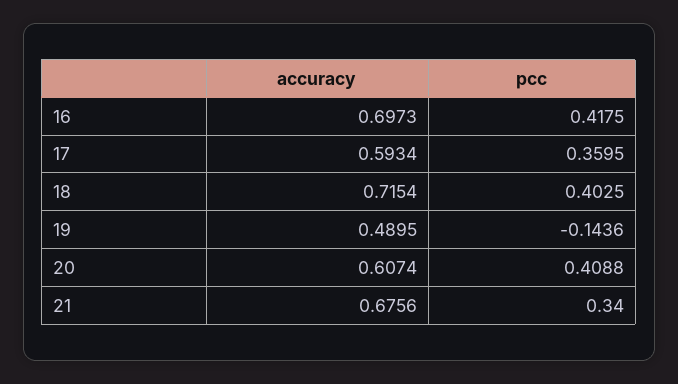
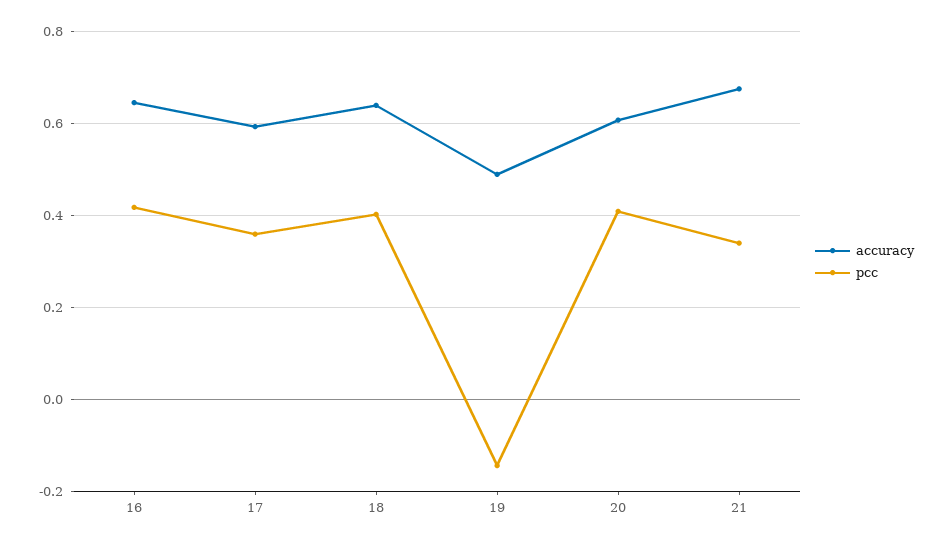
  {
    "accuracy": {
-     "16": 0.6973,
+     "16": 0.64,
      "17": 0.5934,
-     "18": 0.7154,
+     "18": 0.64,
      "19": 0.4895,
      "20": 0.6074,
      "21": 0.6756
    },
    "pcc": {
      "16": 0.4175,
      "17": 0.3595,
      "18": 0.4025,
      "19": -0.1436,
      "20": 0.4088,
      "21": 0.34
    }
  }

